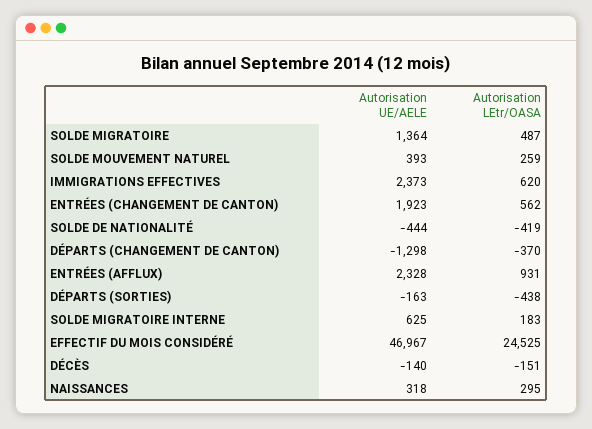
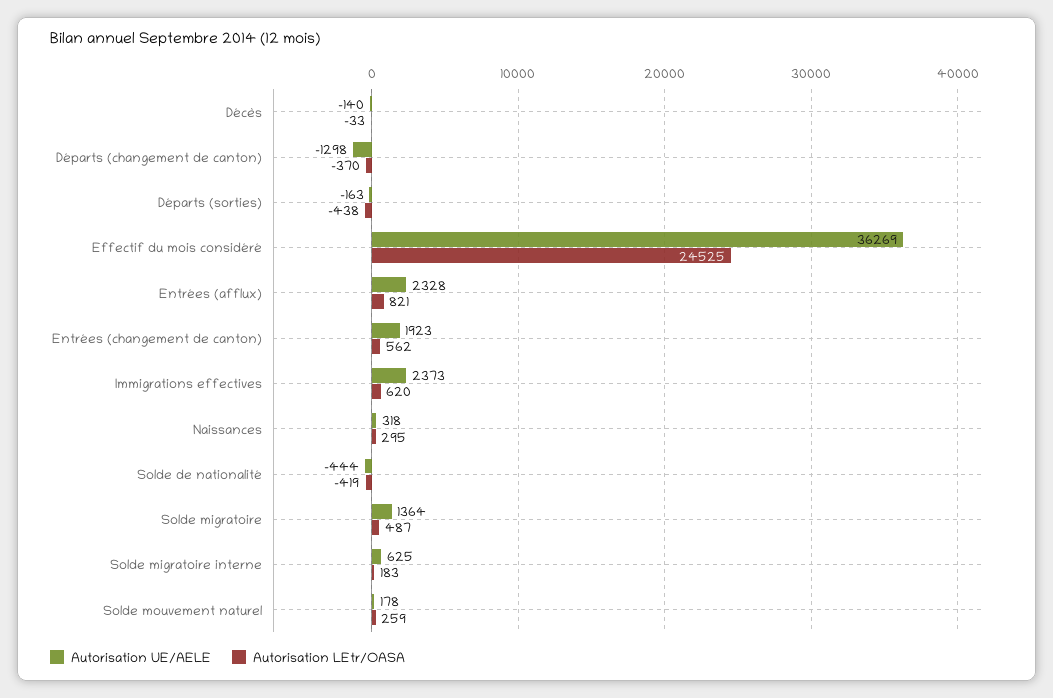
  {
    "Autorisation UE/AELE": {
      "SOLDE MIGRATOIRE": 1364,
-     "SOLDE MOUVEMENT NATUREL": 393,
+     "SOLDE MOUVEMENT NATUREL": 178,
      "IMMIGRATIONS EFFECTIVES": 2373,
      "ENTRÉES (CHANGEMENT DE CANTON)": 1923,
      "SOLDE DE NATIONALITÉ": -444,
      "DÉPARTS (CHANGEMENT DE CANTON)": -1298,
      "ENTRÉES (AFFLUX)": 2328,
      "DÉPARTS (SORTIES)": -163,
      "SOLDE MIGRATOIRE INTERNE": 625,
-     "EFFECTIF DU MOIS CONSIDÉRÉ": 46967,
+     "EFFECTIF DU MOIS CONSIDÉRÉ": 36269,
      "DÉCÈS": -140,
      "NAISSANCES": 318
    },
    "Autorisation LEtr/OASA": {
      "SOLDE MIGRATOIRE": 487,
      "SOLDE MOUVEMENT NATUREL": 259,
      "IMMIGRATIONS EFFECTIVES": 620,
      "ENTRÉES (CHANGEMENT DE CANTON)": 562,
      "SOLDE DE NATIONALITÉ": -419,
      "DÉPARTS (CHANGEMENT DE CANTON)": -370,
-     "ENTRÉES (AFFLUX)": 931,
+     "ENTRÉES (AFFLUX)": 821,
      "DÉPARTS (SORTIES)": -438,
      "SOLDE MIGRATOIRE INTERNE": 183,
      "EFFECTIF DU MOIS CONSIDÉRÉ": 24525,
-     "DÉCÈS": -151,
+     "DÉCÈS": -33,
      "NAISSANCES": 295
    }
  }

